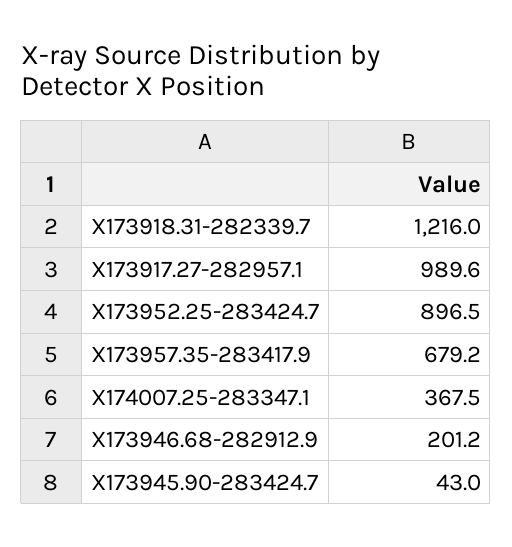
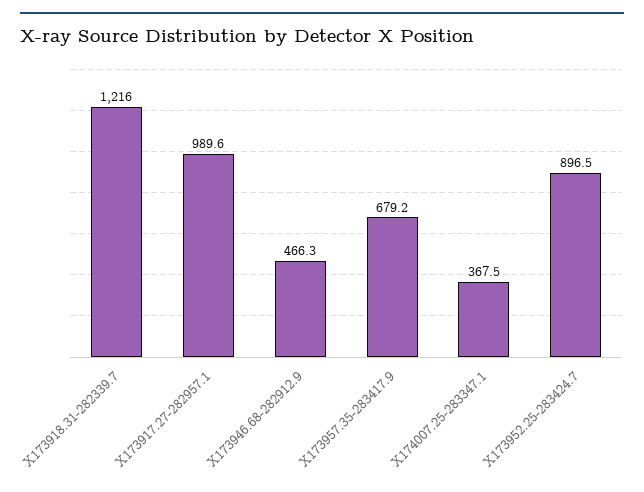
  {
    "X173918.31-282339.7": 1216,
    "X173917.27-282957.1": 989.6,
    "X173952.25-283424.7": 896.5,
    "X173957.35-283417.9": 679.2,
    "X174007.25-283347.1": 367.5,
-   "X173946.68-282912.9": 201.2,
+   "X173946.68-282912.9": 466.3
-   "X173945.90-283424.7": 43
  }

